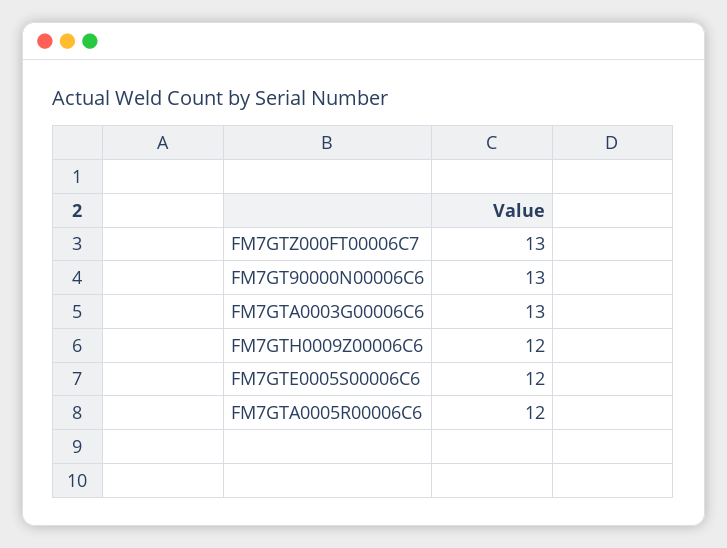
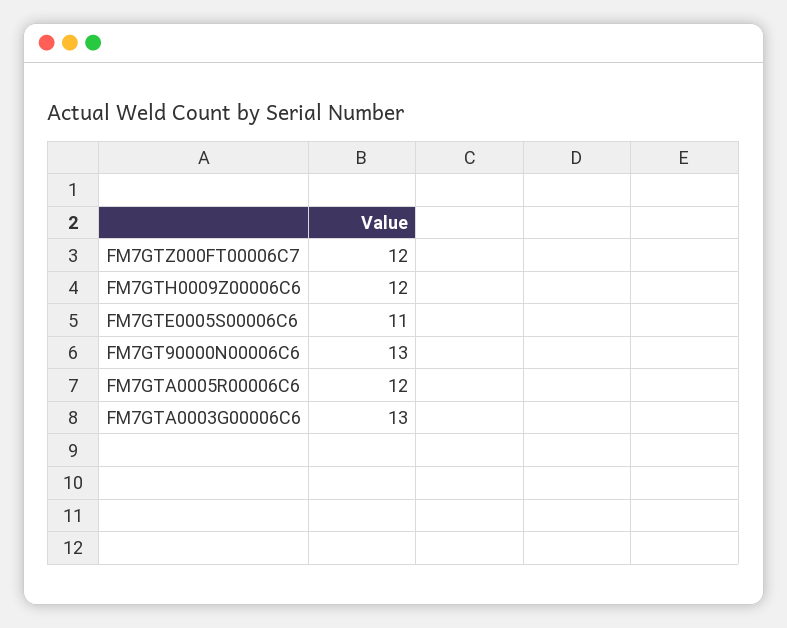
  {
-   "FM7GTZ000FT00006C7": 13,
+   "FM7GTZ000FT00006C7": 12,
    "FM7GT90000N00006C6": 13,
    "FM7GTA0003G00006C6": 13,
    "FM7GTH0009Z00006C6": 12,
-   "FM7GTE0005S00006C6": 12,
+   "FM7GTE0005S00006C6": 11,
    "FM7GTA0005R00006C6": 12
  }

